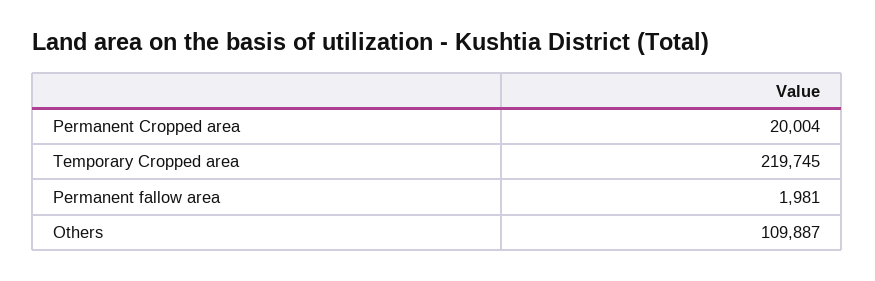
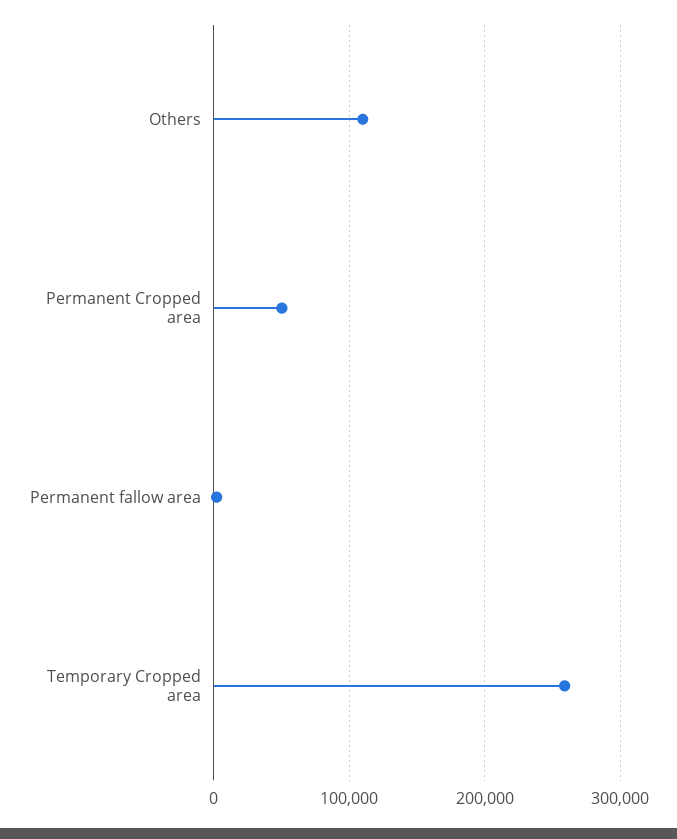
  {
-   "Permanent Cropped area": 20004,
+   "Permanent Cropped area": 50000,
-   "Temporary Cropped area": 219745,
+   "Temporary Cropped area": 260000,
    "Permanent fallow area": 1981,
    "Others": 109887
  }

